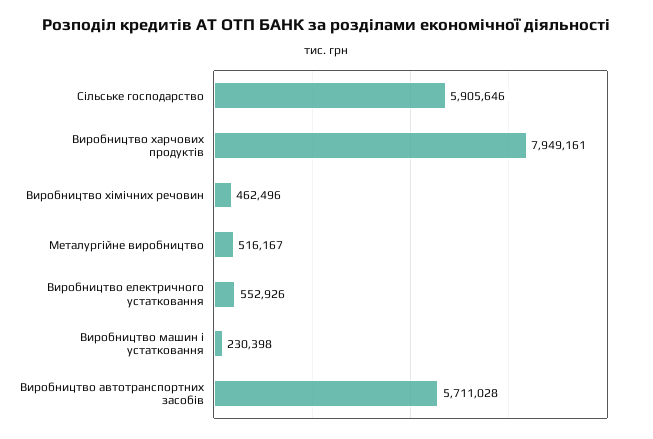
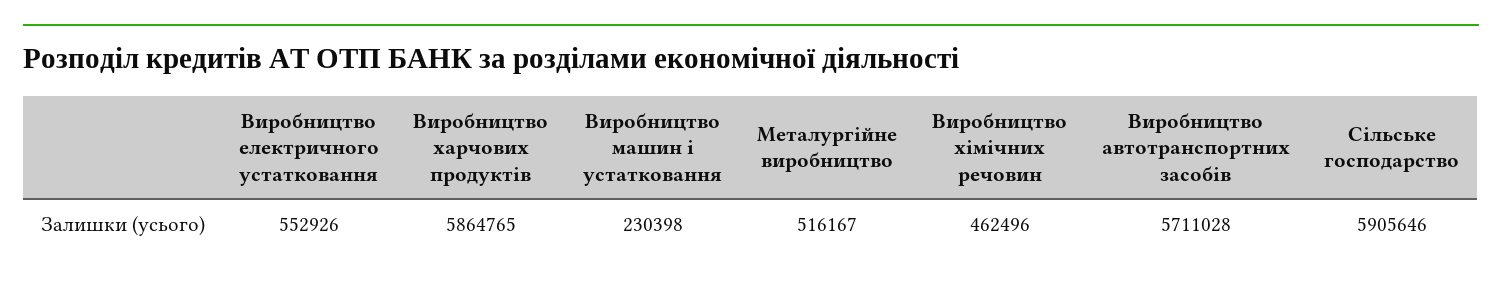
  {
    "Сільське господарство": 5905646,
-   "Виробництво харчових продуктів": 7949161,
+   "Виробництво харчових продуктів": 5864765,
    "Виробництво хімічних речовин": 462496,
    "Металургійне виробництво": 516167,
    "Виробництво електричного устатковання": 552926,
    "Виробництво машин і устатковання": 230398,
    "Виробництво автотранспортних засобів": 5711028
  }

